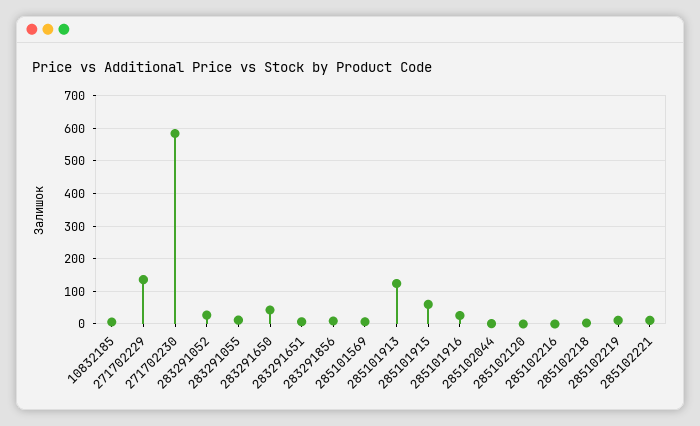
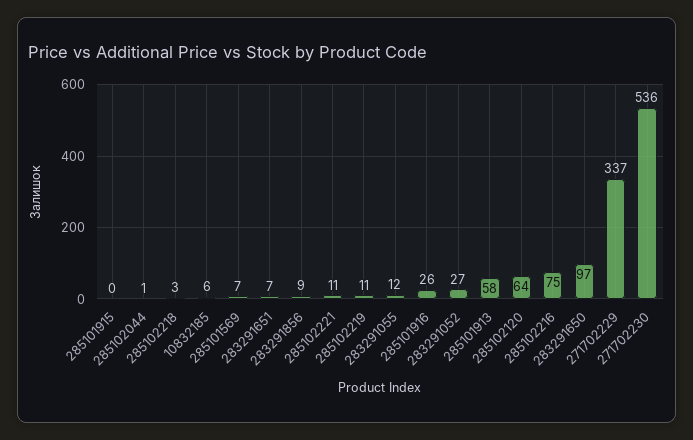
  {
    "10832185": 6,
-   "271702229": 140,
+   "271702229": 337,
-   "271702230": 580,
+   "271702230": 536,
    "283291052": 27,
    "283291055": 12,
-   "283291650": 40,
+   "283291650": 97,
    "283291651": 7,
    "283291856": 9,
    "285101569": 7,
-   "285101913": 120,
+   "285101913": 58,
-   "285101915": 60,
+   "285101915": 0,
    "285101916": 26,
    "285102044": 1,
-   "285102120": 0,
+   "285102120": 64,
-   "285102216": 0,
+   "285102216": 75,
    "285102218": 3,
    "285102219": 11,
    "285102221": 11
  }

